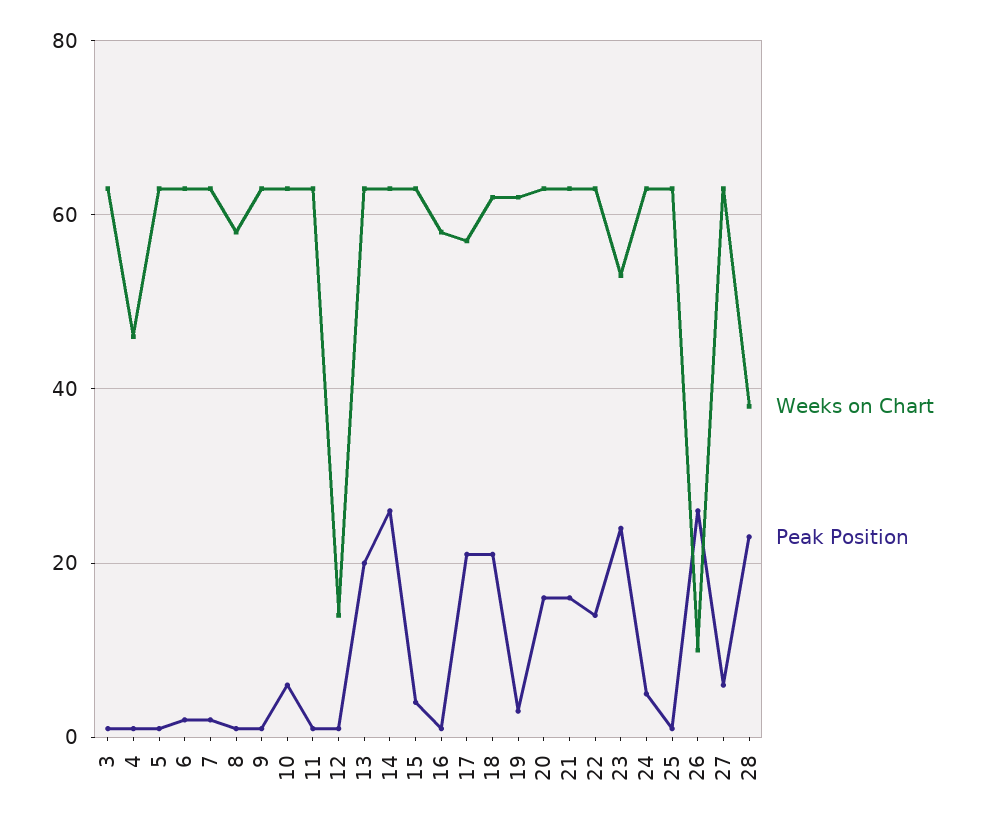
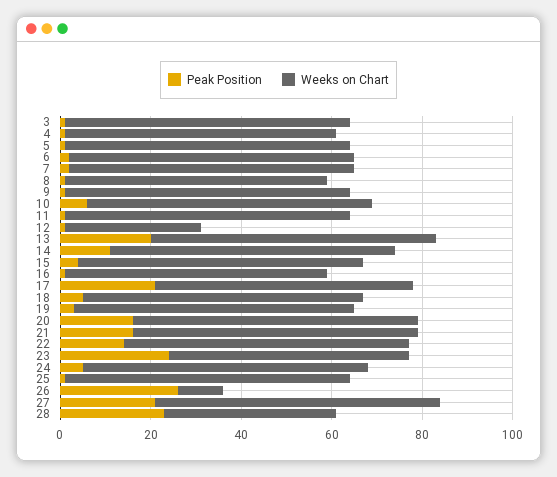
  {
    "Weeks on Chart": {
      "3": 65,
-     "4": 45,
+     "4": 60,
      "5": 65,
      "6": 65,
      "7": 65,
      "8": 60,
      "9": 65,
      "10": 65,
      "11": 65,
-     "12": 15,
+     "12": 30,
      "13": 65,
      "14": 65,
      "15": 65,
      "16": 60,
      "17": 55,
      "18": 60,
      "19": 60,
      "20": 65,
      "21": 65,
      "22": 65,
      "23": 55,
      "24": 65,
      "25": 65,
      "26": 10,
      "27": 65,
      "28": 40
    },
    "Peak Position": {
      "3": 0,
      "4": 0,
      "5": 0,
      "6": 0,
      "7": 0,
      "8": 0,
      "9": 0,
      "10": 5,
      "11": 0,
      "12": 0,
      "13": 20,
-     "14": 25,
+     "14": 10,
      "15": 5,
      "16": 0,
      "17": 20,
-     "18": 20,
+     "18": 5,
      "19": 5,
      "20": 15,
      "21": 15,
      "22": 15,
      "23": 25,
      "24": 5,
      "25": 0,
      "26": 25,
-     "27": 5,
+     "27": 20,
      "28": 25
    }
  }

